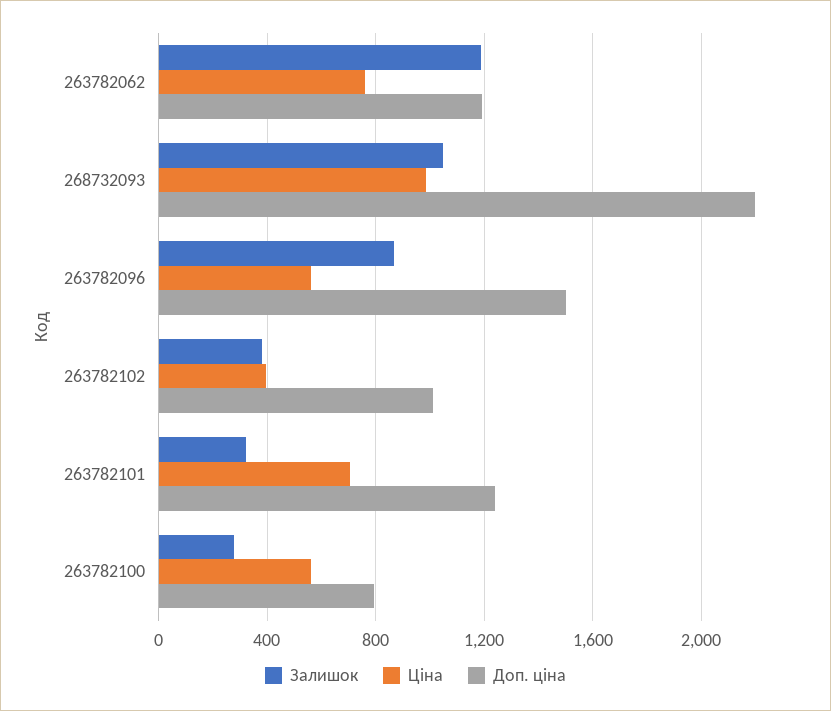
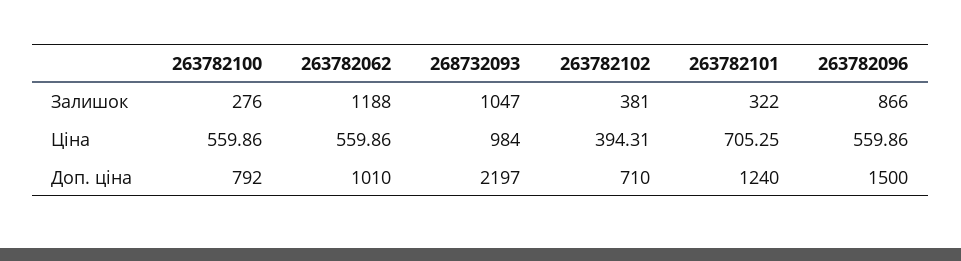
  {
    "Залишок": {
      "263782062": 1188,
      "268732093": 1047,
      "263782096": 866,
      "263782102": 381,
      "263782101": 322,
      "263782100": 276
    },
    "Ціна": {
-     "263782062": 750,
+     "263782062": 559.86,
      "268732093": 984,
      "263782096": 559.86,
      "263782102": 394.31,
      "263782101": 705.25,
      "263782100": 559.86
    },
    "Доп. ціна": {
-     "263782062": 1200,
+     "263782062": 1010,
      "268732093": 2197,
      "263782096": 1500,
-     "263782102": 1000,
+     "263782102": 710,
      "263782101": 1240,
      "263782100": 792
    }
  }

